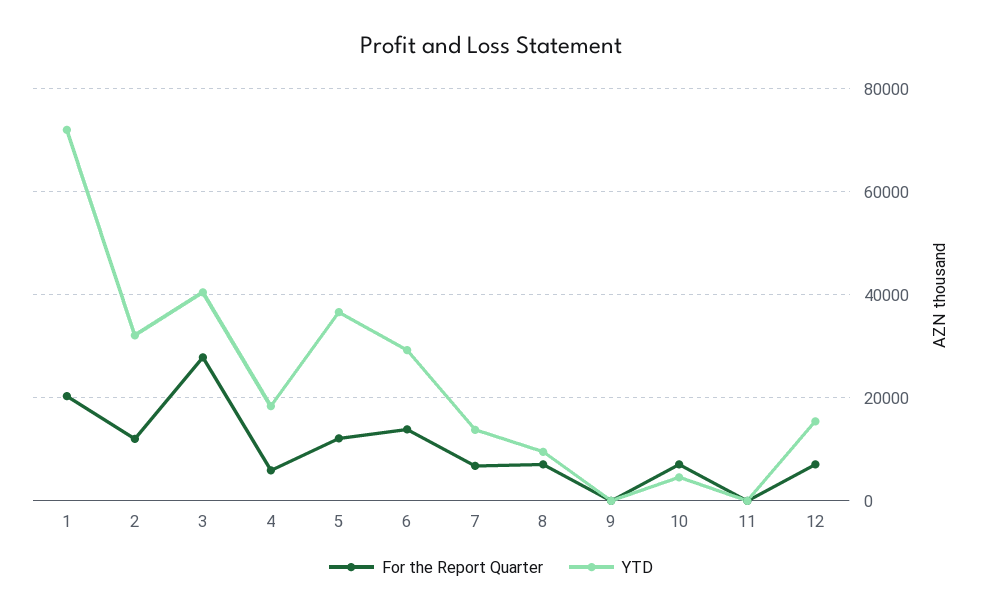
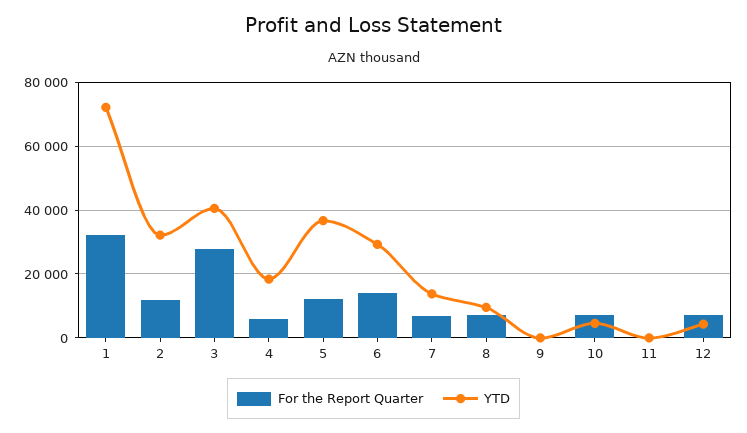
  {
    "For the Report Quarter": {
-     "1": 20000,
+     "1": 32000,
      "2": 12000,
      "3": 28000,
      "4": 6000,
      "5": 12000,
      "6": 14000,
      "7": 6000,
      "8": 8000,
      "9": 0,
      "10": 8000,
      "11": 0,
      "12": 8000
    },
    "YTD": {
      "1": 72000,
      "2": 32000,
      "3": 40000,
      "4": 18000,
      "5": 36000,
      "6": 30000,
      "7": 14000,
      "8": 10000,
      "9": 0,
      "10": 4000,
      "11": 0,
-     "12": 16000
+     "12": 4000
    }
  }

